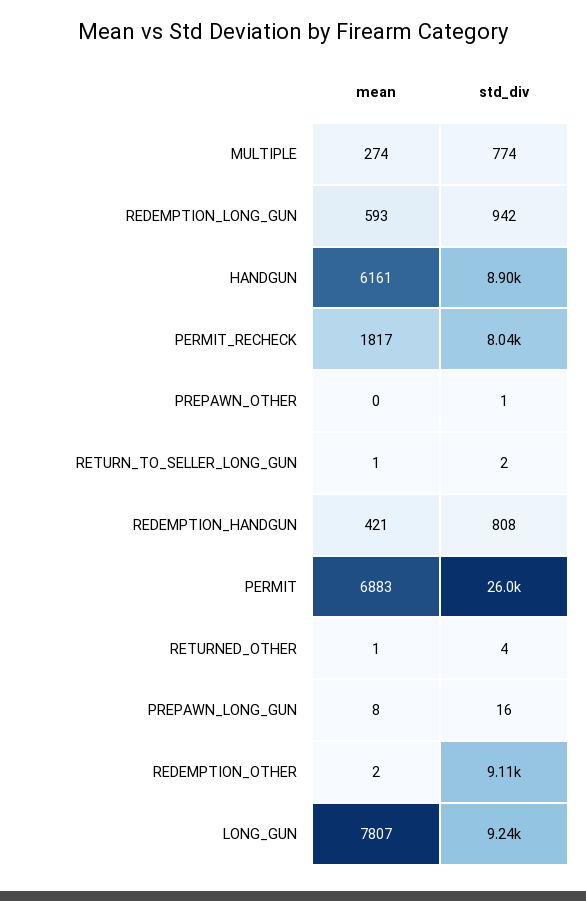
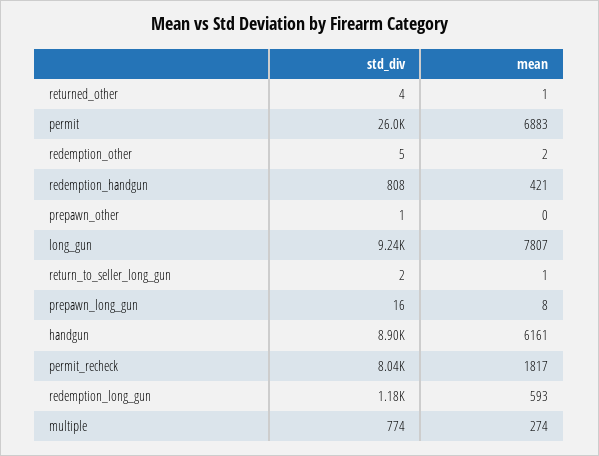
  {
    "mean": {
      "MULTIPLE": 274,
      "REDEMPTION_LONG_GUN": 593,
      "HANDGUN": 6161,
      "PERMIT_RECHECK": 1817,
      "PREPAWN_OTHER": 0,
      "RETURN_TO_SELLER_LONG_GUN": 1,
      "REDEMPTION_HANDGUN": 421,
      "PERMIT": 6883,
      "RETURNED_OTHER": 1,
      "PREPAWN_LONG_GUN": 8,
      "REDEMPTION_OTHER": 2,
      "LONG_GUN": 7807
    },
    "std_div": {
      "MULTIPLE": 774,
-     "REDEMPTION_LONG_GUN": 942,
+     "REDEMPTION_LONG_GUN": 1180,
      "HANDGUN": 8900,
      "PERMIT_RECHECK": 8040,
      "PREPAWN_OTHER": 1,
      "RETURN_TO_SELLER_LONG_GUN": 2,
      "REDEMPTION_HANDGUN": 808,
      "PERMIT": 26000,
      "RETURNED_OTHER": 4,
      "PREPAWN_LONG_GUN": 16,
-     "REDEMPTION_OTHER": 9110,
+     "REDEMPTION_OTHER": 5,
      "LONG_GUN": 9240
    }
  }

